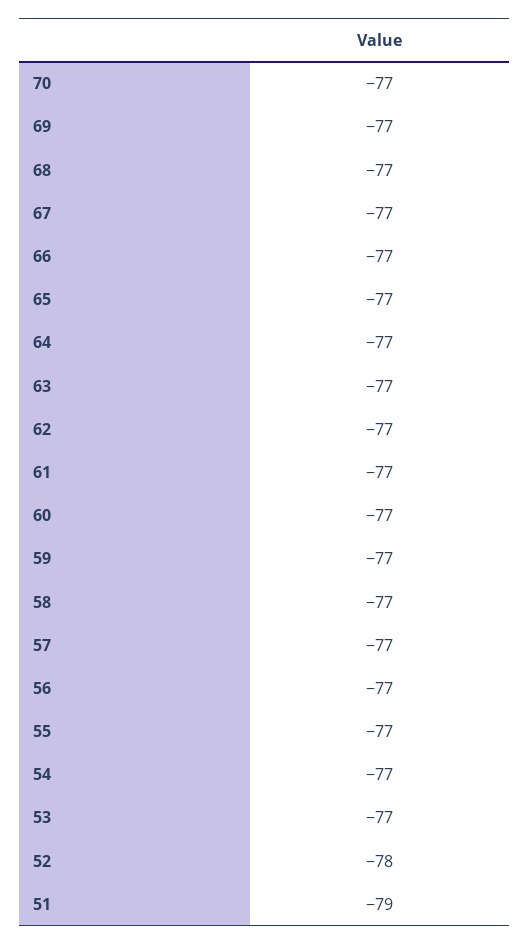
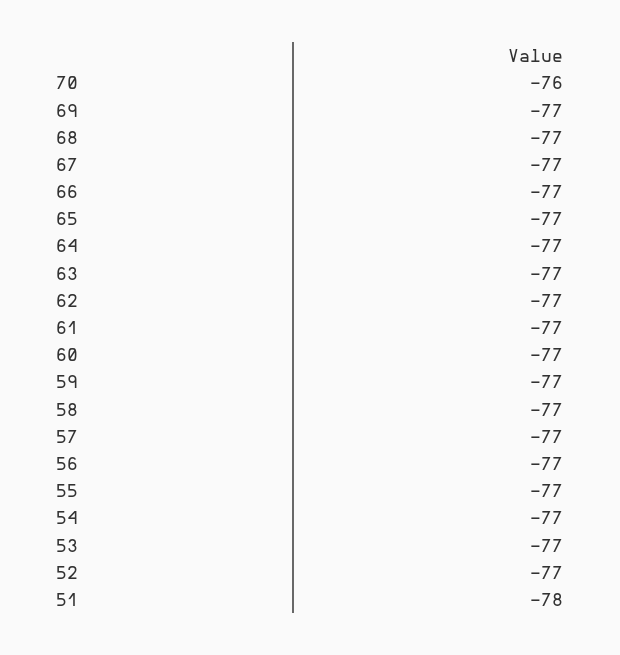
  {
-   "70": -77,
+   "70": -76,
    "69": -77,
    "68": -77,
    "67": -77,
    "66": -77,
    "65": -77,
    "64": -77,
    "63": -77,
    "62": -77,
    "61": -77,
    "60": -77,
    "59": -77,
    "58": -77,
    "57": -77,
    "56": -77,
    "55": -77,
    "54": -77,
    "53": -77,
-   "52": -78,
+   "52": -77,
-   "51": -79
+   "51": -78
  }

